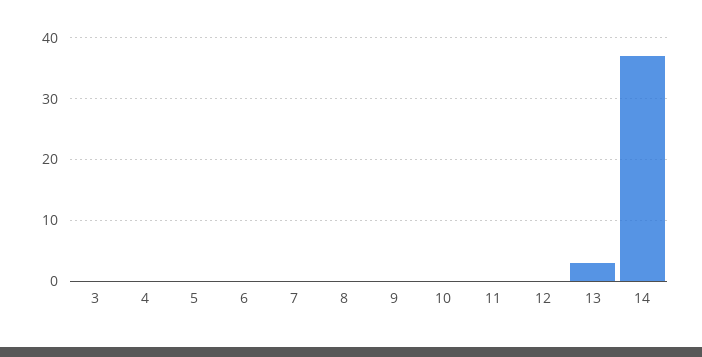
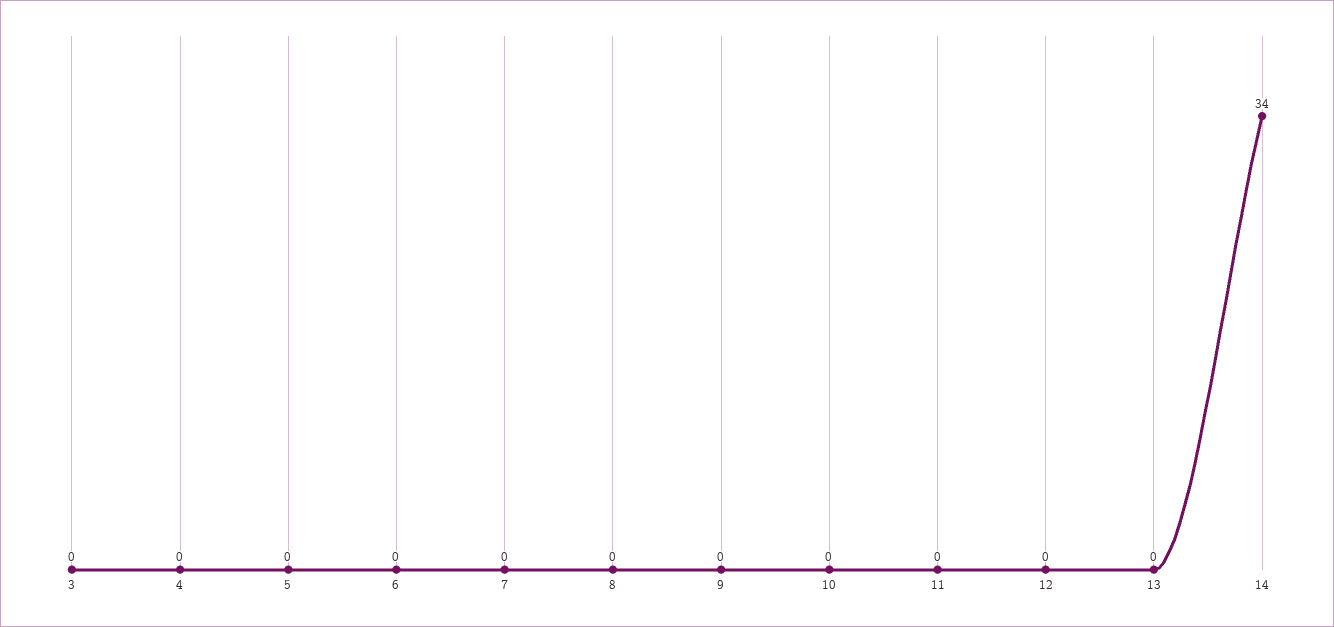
  {
    "3": 0,
    "4": 0,
    "5": 0,
    "6": 0,
    "7": 0,
    "8": 0,
    "9": 0,
    "10": 0,
    "11": 0,
    "12": 0,
-   "13": 3,
+   "13": 0,
-   "14": 37
+   "14": 34
  }

